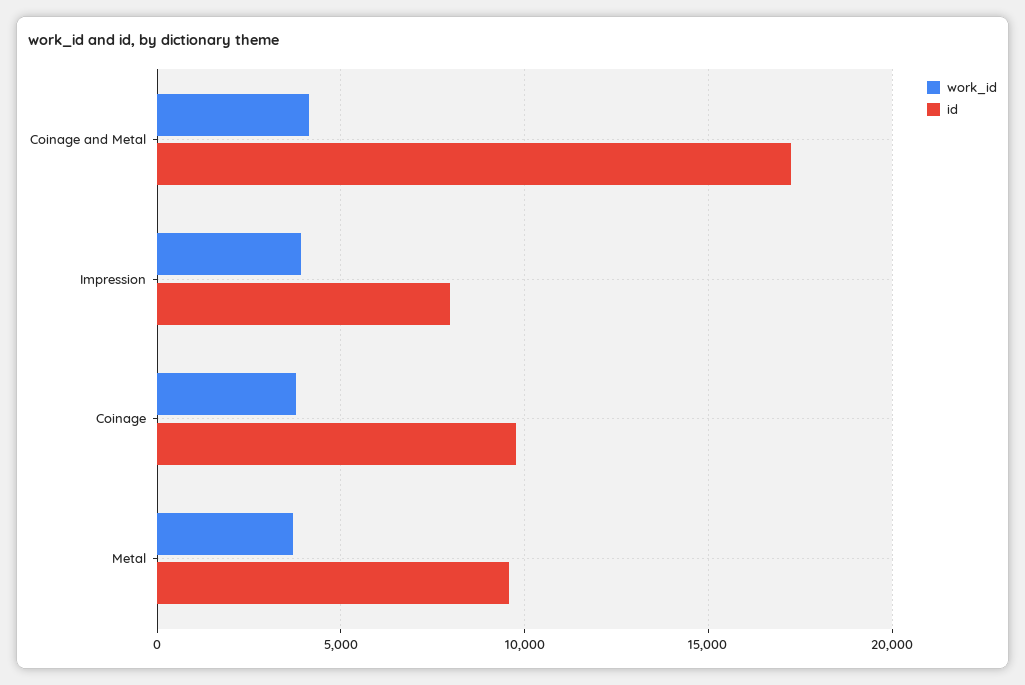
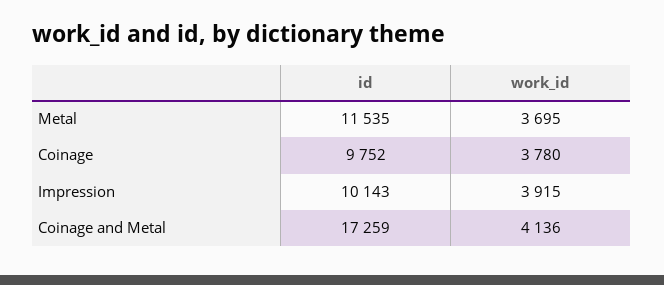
  {
    "work_id": {
      "Coinage and Metal": 4136,
      "Impression": 3915,
      "Coinage": 3780,
      "Metal": 3695
    },
    "id": {
      "Coinage and Metal": 17259,
-     "Impression": 8000,
+     "Impression": 10143,
      "Coinage": 9752,
-     "Metal": 9500
+     "Metal": 11535
    }
  }

